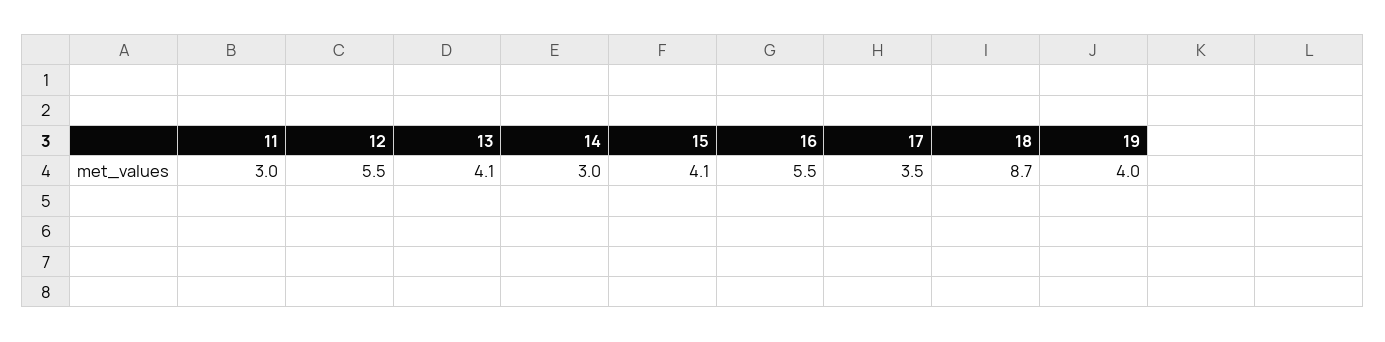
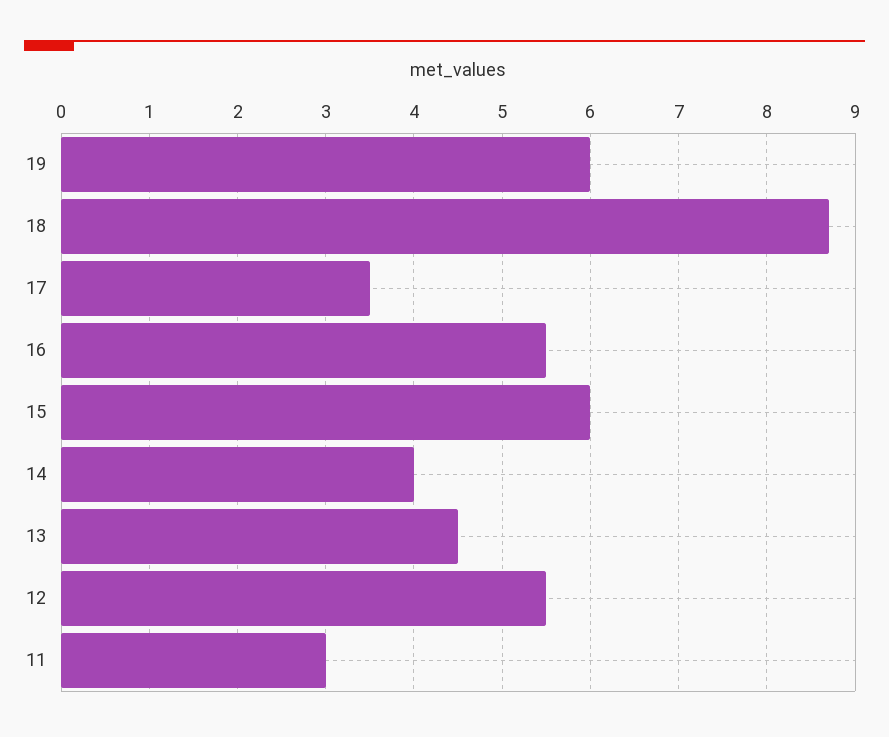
  {
    "11": 3,
    "12": 5.5,
-   "13": 4.1,
+   "13": 4.5,
-   "14": 3,
+   "14": 4,
-   "15": 4.1,
+   "15": 6,
    "16": 5.5,
    "17": 3.5,
    "18": 8.7,
-   "19": 4
+   "19": 6
  }

